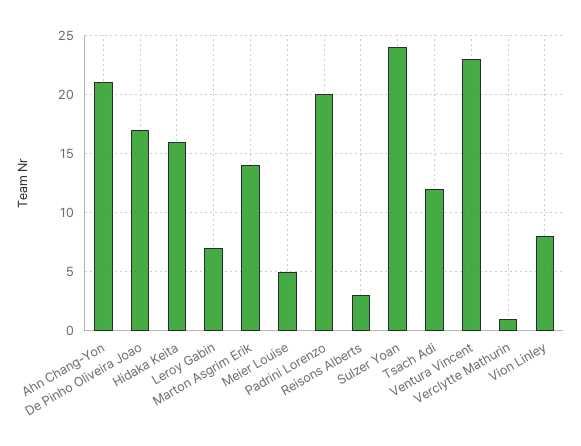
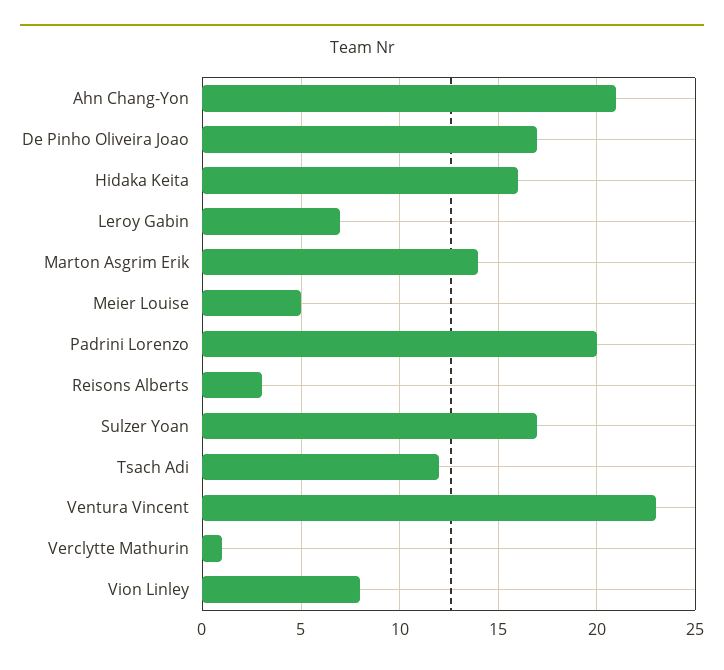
  {
    "Ahn Chang-Yon": 21,
    "De Pinho Oliveira Joao": 17,
    "Hidaka Keita": 16,
    "Leroy Gabin": 7,
    "Marton Asgrim Erik": 14,
    "Meier Louise": 5,
    "Padrini Lorenzo": 20,
    "Reisons Alberts": 3,
-   "Sulzer Yoan": 24,
+   "Sulzer Yoan": 17,
    "Tsach Adi": 12,
    "Ventura Vincent": 23,
    "Verclytte Mathurin": 1,
    "Vion Linley": 8
  }

